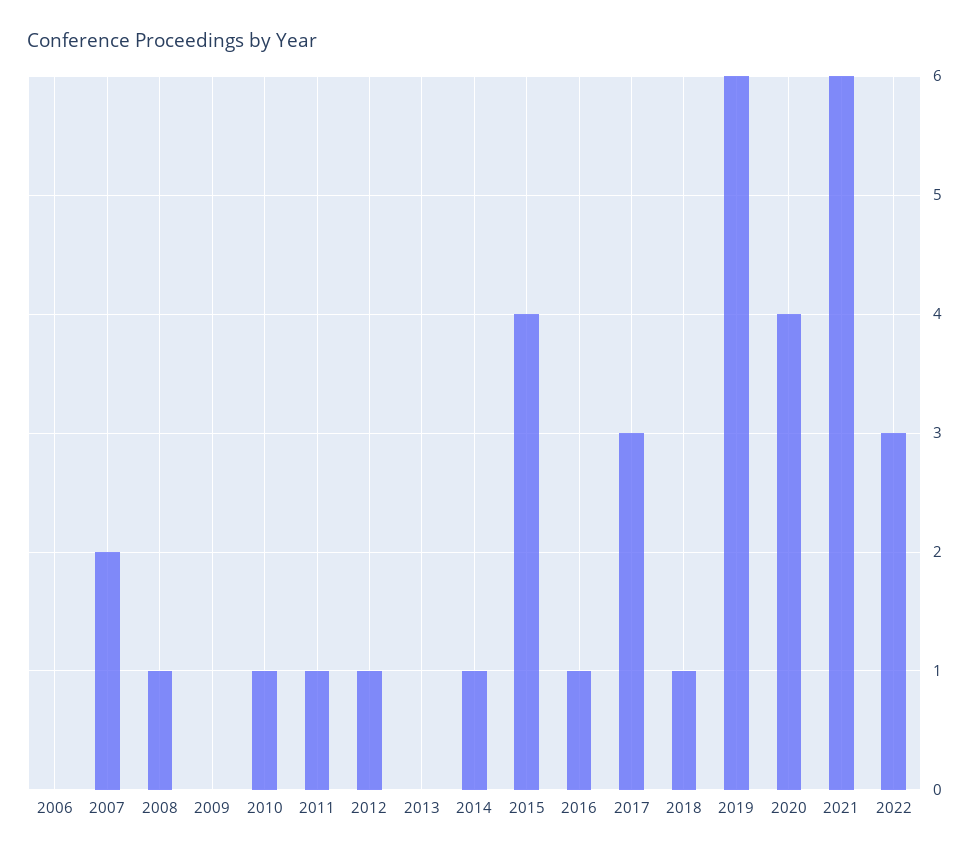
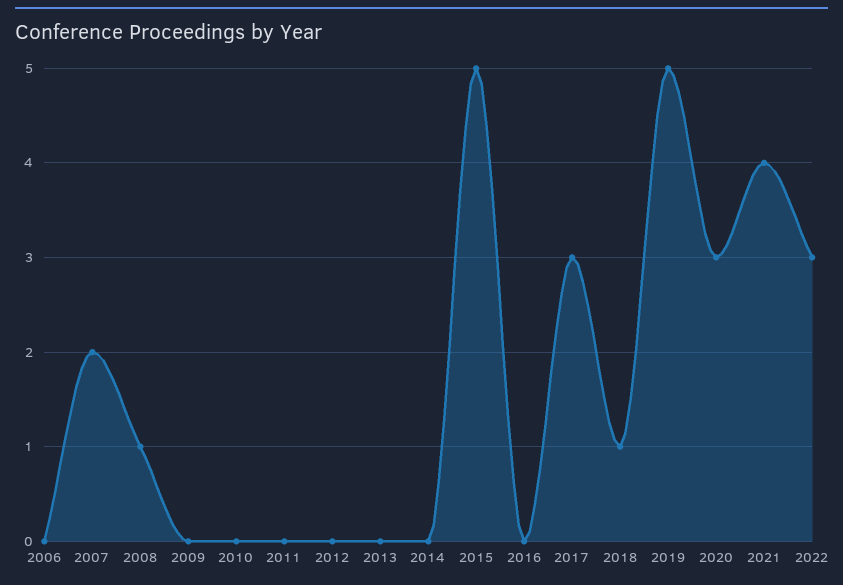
  {
    "2006": 0,
    "2007": 2,
    "2008": 1,
    "2009": 0,
-   "2010": 1,
+   "2010": 0,
-   "2011": 1,
+   "2011": 0,
-   "2012": 1,
+   "2012": 0,
    "2013": 0,
-   "2014": 1,
+   "2014": 0,
-   "2015": 4,
+   "2015": 5,
-   "2016": 1,
+   "2016": 0,
    "2017": 3,
    "2018": 1,
-   "2019": 6,
+   "2019": 5,
-   "2020": 4,
+   "2020": 3,
-   "2021": 6,
+   "2021": 4,
    "2022": 3
  }

